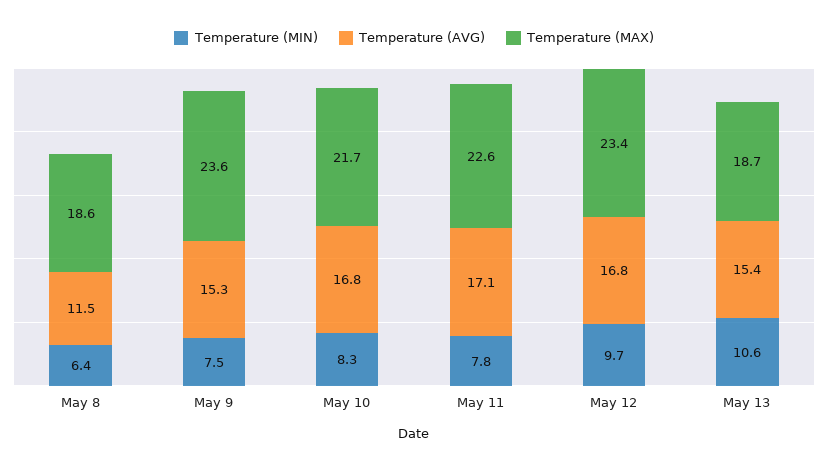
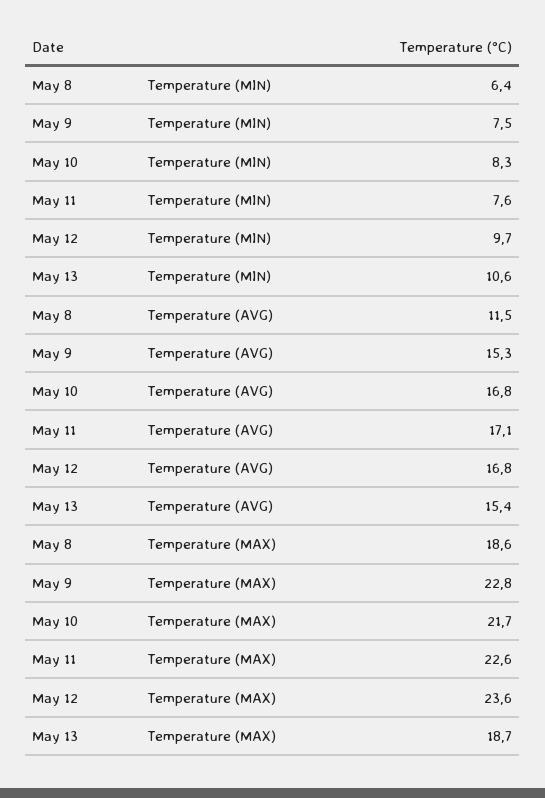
  {
    "Temperature (MIN)": {
      "May 8": 6.4,
      "May 9": 7.5,
      "May 10": 8.3,
-     "May 11": 7.8,
+     "May 11": 7.6,
      "May 12": 9.7,
      "May 13": 10.6
    },
    "Temperature (AVG)": {
      "May 8": 11.5,
      "May 9": 15.3,
      "May 10": 16.8,
      "May 11": 17.1,
      "May 12": 16.8,
      "May 13": 15.4
    },
    "Temperature (MAX)": {
      "May 8": 18.6,
-     "May 9": 23.6,
+     "May 9": 22.8,
      "May 10": 21.7,
      "May 11": 22.6,
-     "May 12": 23.4,
+     "May 12": 23.6,
      "May 13": 18.7
    }
  }

